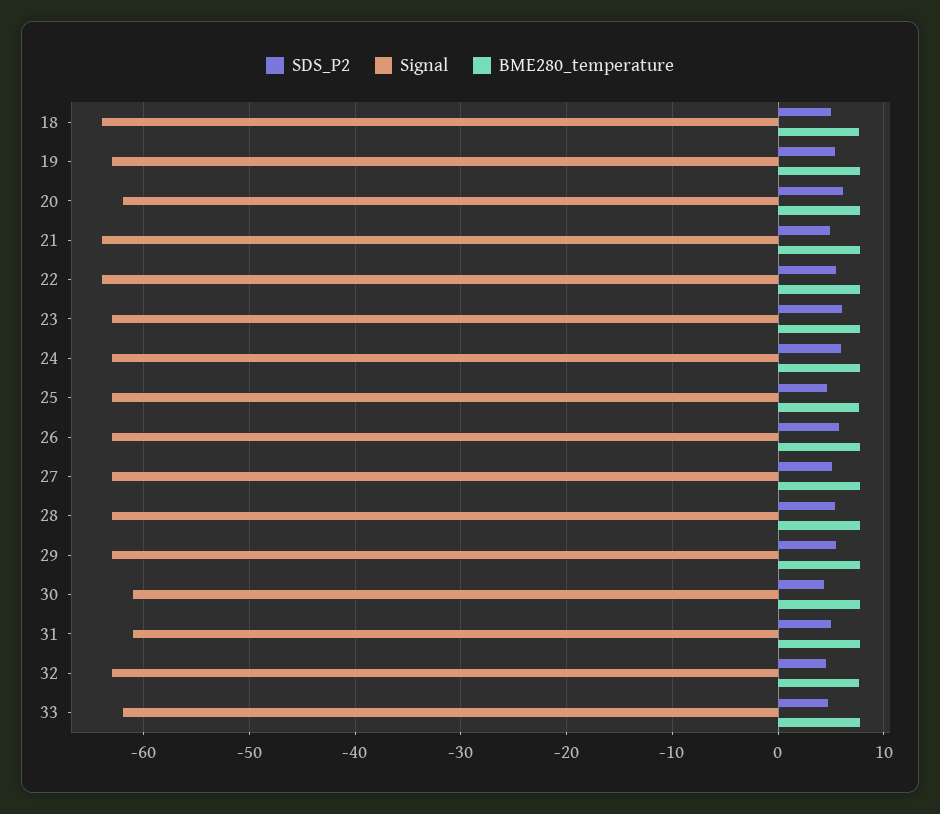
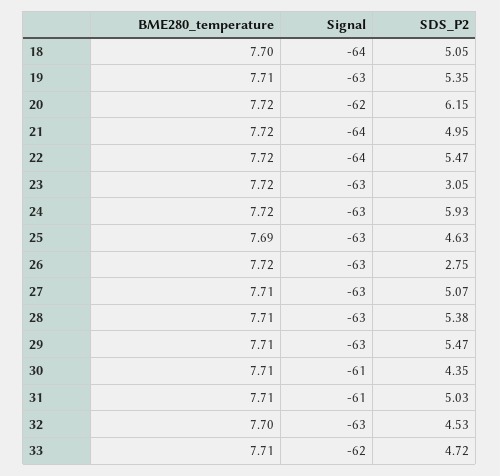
  {
    "SDS_P2": {
      "18": 5.05,
      "19": 5.35,
      "20": 6.15,
      "21": 4.95,
      "22": 5.47,
-     "23": 6,
+     "23": 3.05,
      "24": 5.93,
      "25": 4.63,
-     "26": 6,
+     "26": 2.75,
      "27": 5.07,
      "28": 5.38,
      "29": 5.47,
      "30": 4.35,
      "31": 5.03,
      "32": 4.53,
      "33": 4.72
    },
    "Signal": {
      "18": -64,
      "19": -63,
      "20": -62,
      "21": -64,
      "22": -64,
      "23": -63,
      "24": -63,
      "25": -63,
      "26": -63,
      "27": -63,
      "28": -63,
      "29": -63,
      "30": -61,
      "31": -61,
      "32": -63,
      "33": -62
    },
    "BME280_temperature": {
      "18": 7.7,
      "19": 7.71,
      "20": 7.72,
      "21": 7.72,
      "22": 7.72,
      "23": 7.72,
      "24": 7.72,
      "25": 7.69,
      "26": 7.72,
      "27": 7.71,
      "28": 7.71,
      "29": 7.71,
      "30": 7.71,
      "31": 7.71,
      "32": 7.7,
      "33": 7.71
    }
  }

